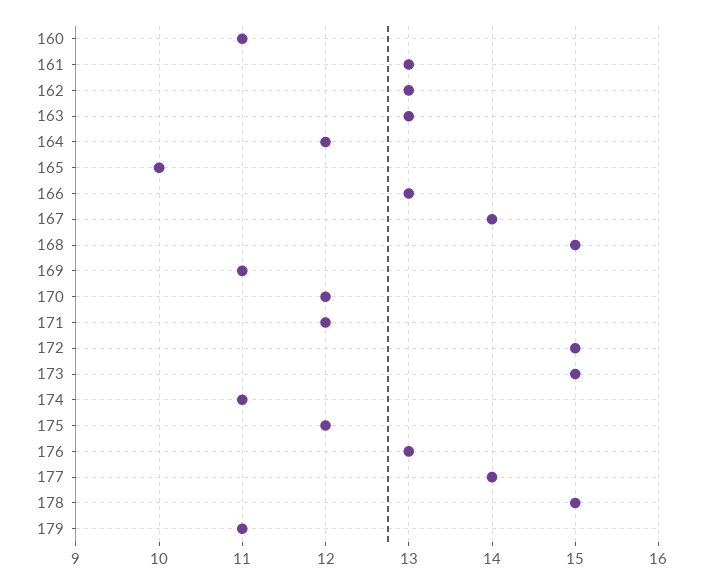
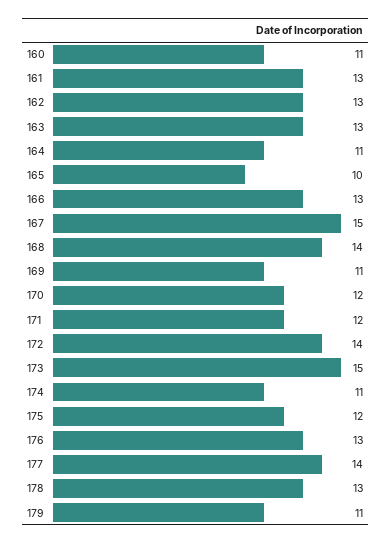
  {
    "160": 11,
    "161": 13,
    "162": 13,
    "163": 13,
-   "164": 12,
+   "164": 11,
    "165": 10,
    "166": 13,
-   "167": 14,
+   "167": 15,
-   "168": 15,
+   "168": 14,
    "169": 11,
    "170": 12,
    "171": 12,
-   "172": 15,
+   "172": 14,
    "173": 15,
    "174": 11,
    "175": 12,
    "176": 13,
    "177": 14,
-   "178": 15,
+   "178": 13,
    "179": 11
  }

